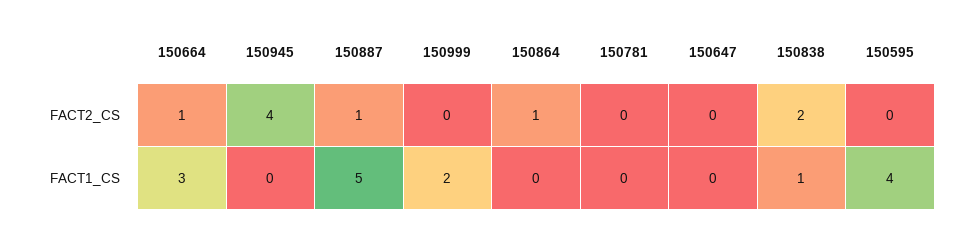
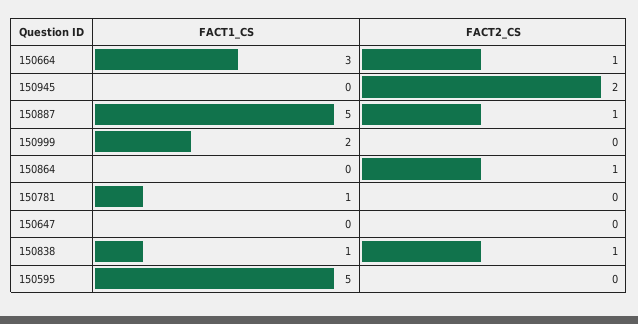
  {
    "150664": {
      "FACT2_CS": 1,
      "FACT1_CS": 3
    },
    "150945": {
-     "FACT2_CS": 4,
+     "FACT2_CS": 2,
      "FACT1_CS": 0
    },
    "150887": {
      "FACT2_CS": 1,
      "FACT1_CS": 5
    },
    "150999": {
      "FACT2_CS": 0,
      "FACT1_CS": 2
    },
    "150864": {
      "FACT2_CS": 1,
      "FACT1_CS": 0
    },
    "150781": {
      "FACT2_CS": 0,
-     "FACT1_CS": 0
+     "FACT1_CS": 1
    },
    "150647": {
      "FACT2_CS": 0,
      "FACT1_CS": 0
    },
    "150838": {
-     "FACT2_CS": 2,
+     "FACT2_CS": 1,
      "FACT1_CS": 1
    },
    "150595": {
      "FACT2_CS": 0,
-     "FACT1_CS": 4
+     "FACT1_CS": 5
    }
  }

